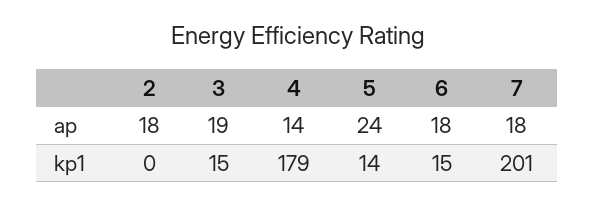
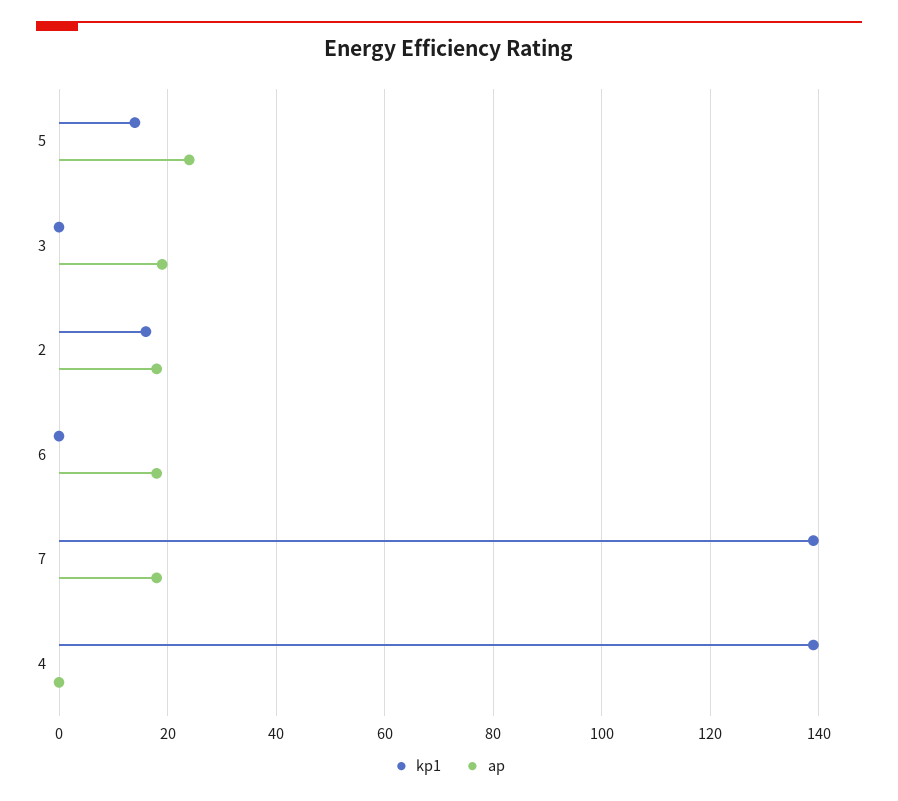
  {
    "ap": {
      "2": 18,
      "3": 19,
-     "4": 14,
+     "4": 0,
      "5": 24,
      "6": 18,
      "7": 18
    },
    "kp1": {
-     "2": 0,
+     "2": 15,
-     "3": 15,
+     "3": 0,
-     "4": 179,
+     "4": 140,
      "5": 14,
-     "6": 15,
+     "6": 0,
-     "7": 201
+     "7": 140
    }
  }

